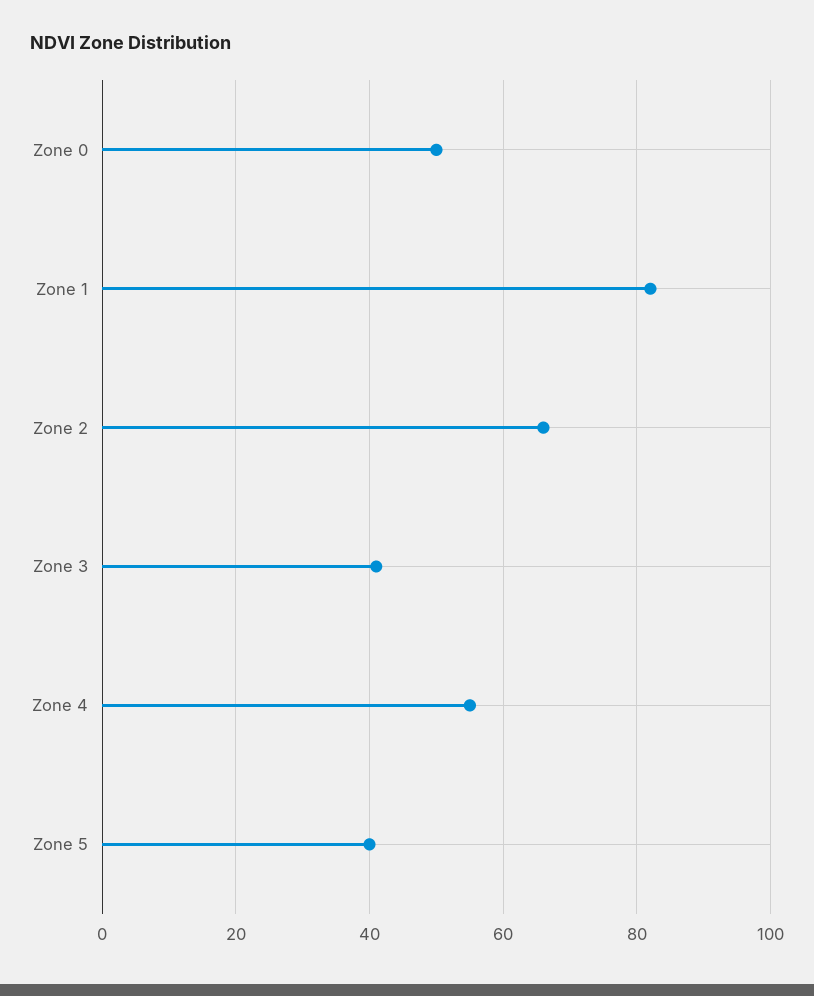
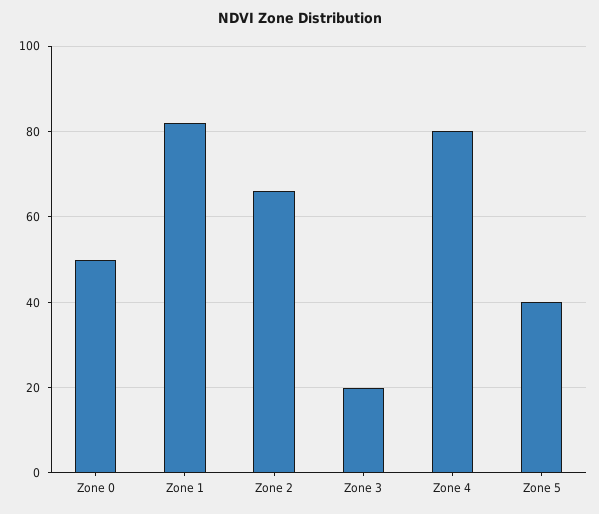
  {
    "Zone 0": 50,
    "Zone 1": 80,
    "Zone 2": 65,
-   "Zone 3": 40,
+   "Zone 3": 20,
-   "Zone 4": 55,
+   "Zone 4": 80,
    "Zone 5": 40
  }

